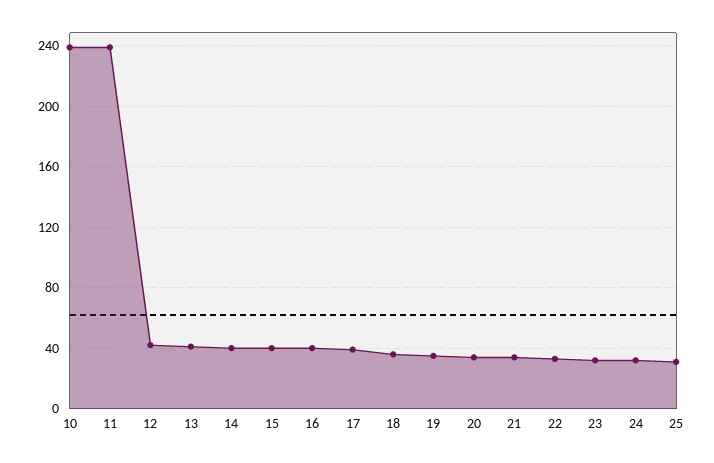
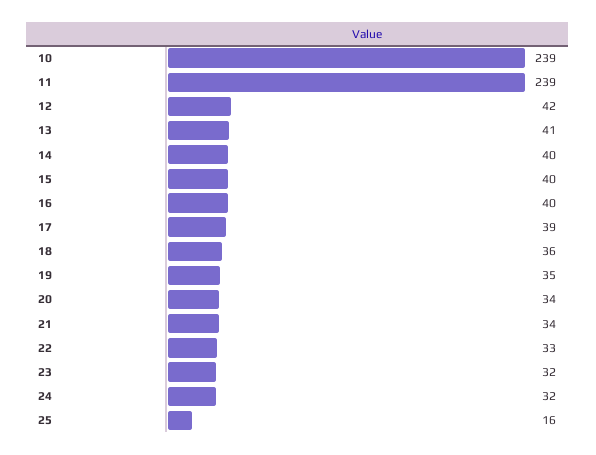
  {
    "10": 239,
    "11": 239,
    "12": 42,
    "13": 41,
    "14": 40,
    "15": 40,
    "16": 40,
    "17": 39,
    "18": 36,
    "19": 35,
    "20": 34,
    "21": 34,
    "22": 33,
    "23": 32,
    "24": 32,
-   "25": 30
+   "25": 16
  }

